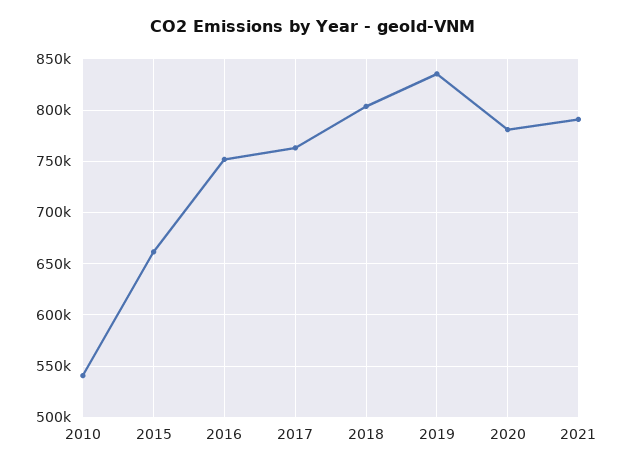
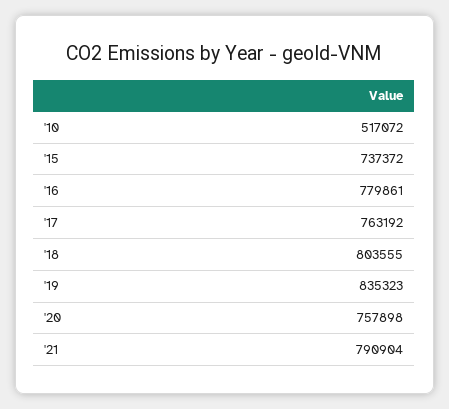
  {
-   "2010": 540000,
+   "2010": 517072,
-   "2015": 660000,
+   "2015": 737372,
-   "2016": 750000,
+   "2016": 779861,
    "2017": 763192,
    "2018": 803555,
    "2019": 835323,
-   "2020": 780000,
+   "2020": 757898,
    "2021": 790904
  }

